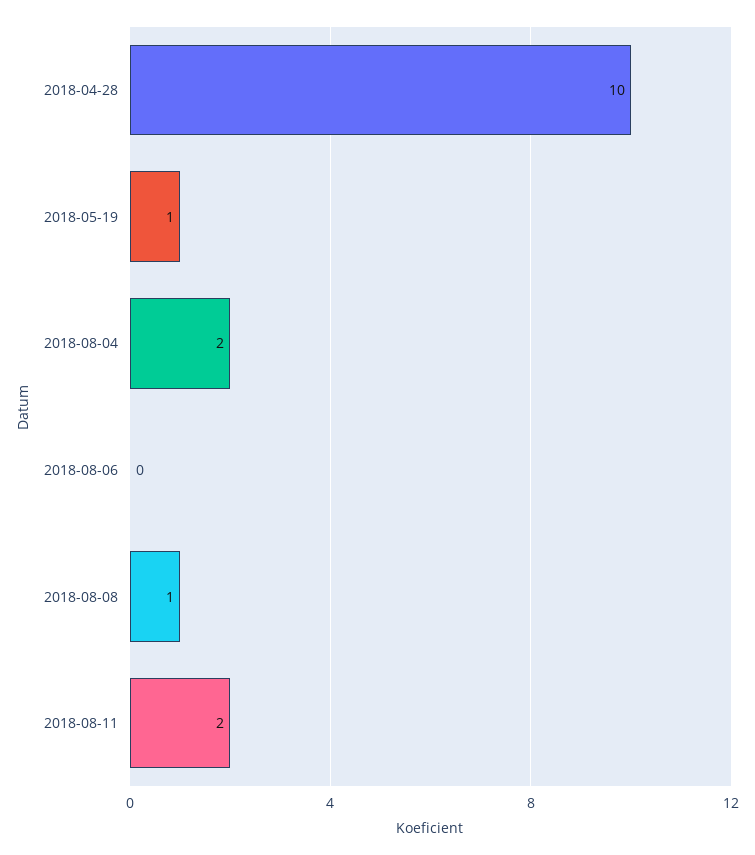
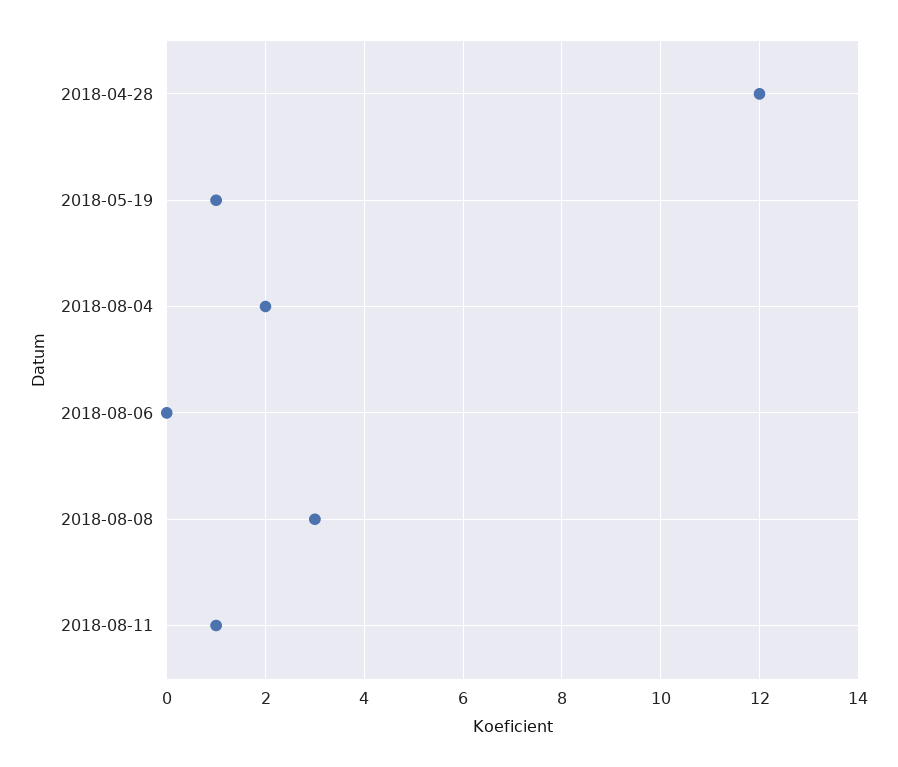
  {
-   "2018-04-28": 10,
+   "2018-04-28": 12,
    "2018-05-19": 1,
    "2018-08-04": 2,
    "2018-08-06": 0,
-   "2018-08-08": 1,
+   "2018-08-08": 3,
-   "2018-08-11": 2
+   "2018-08-11": 1
  }

